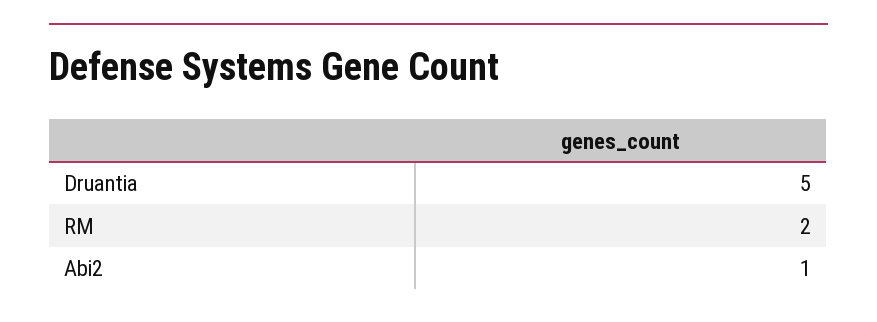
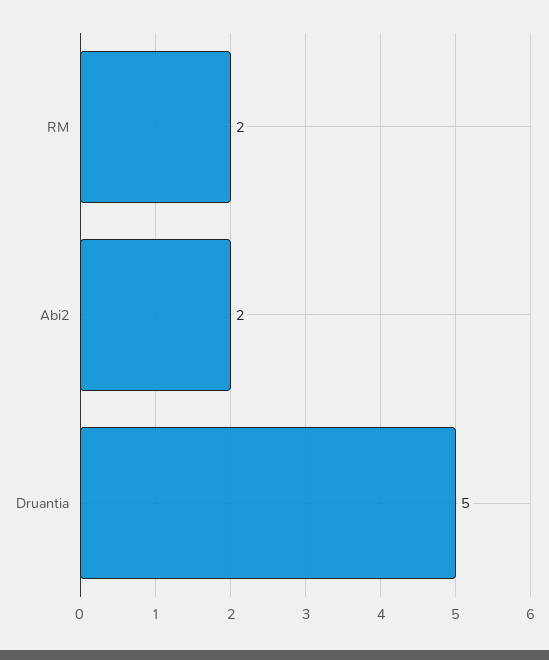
  {
    "Druantia": 5,
    "RM": 2,
-   "Abi2": 1
+   "Abi2": 2
  }

